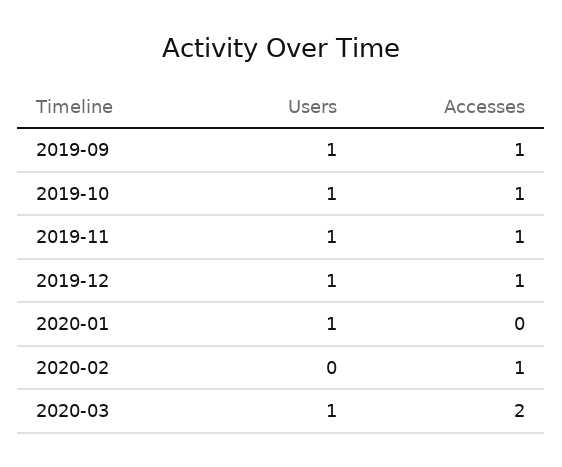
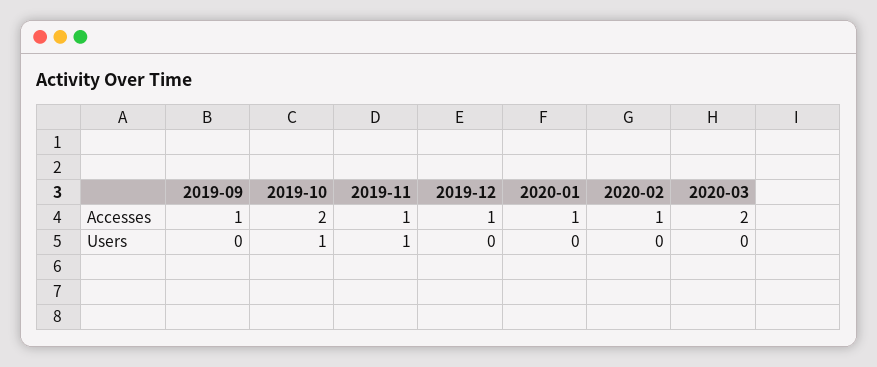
  {
    "Users": {
-     "2019-09": 1,
+     "2019-09": 0,
      "2019-10": 1,
      "2019-11": 1,
-     "2019-12": 1,
+     "2019-12": 0,
-     "2020-01": 1,
+     "2020-01": 0,
      "2020-02": 0,
-     "2020-03": 1
+     "2020-03": 0
    },
    "Accesses": {
      "2019-09": 1,
-     "2019-10": 1,
+     "2019-10": 2,
      "2019-11": 1,
      "2019-12": 1,
-     "2020-01": 0,
+     "2020-01": 1,
      "2020-02": 1,
      "2020-03": 2
    }
  }

